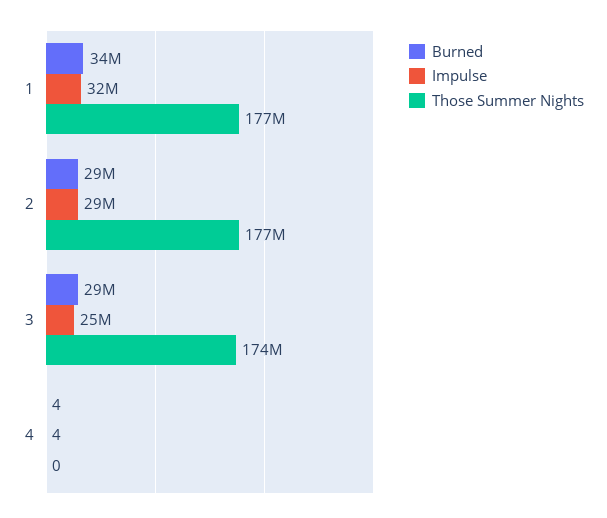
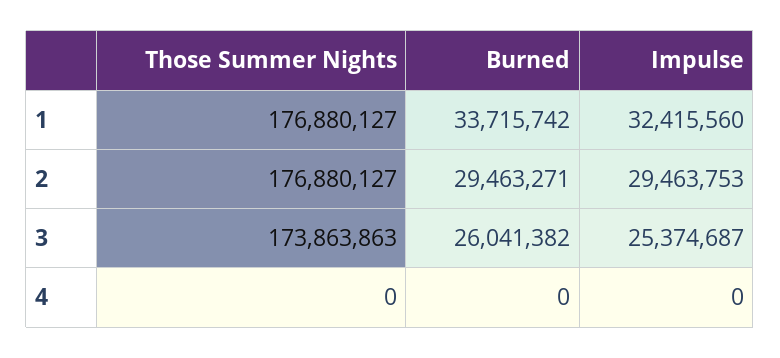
  {
    "Burned": {
      "1": 33715742,
      "2": 29463271,
-     "3": 29000000,
+     "3": 26041382,
-     "4": 4
+     "4": 0
    },
    "Impulse": {
      "1": 32415560,
      "2": 29463753,
      "3": 25374687,
-     "4": 4
+     "4": 0
    },
    "Those Summer Nights": {
      "1": 176880127,
      "2": 176880127,
      "3": 173863863,
      "4": 0
    }
  }

